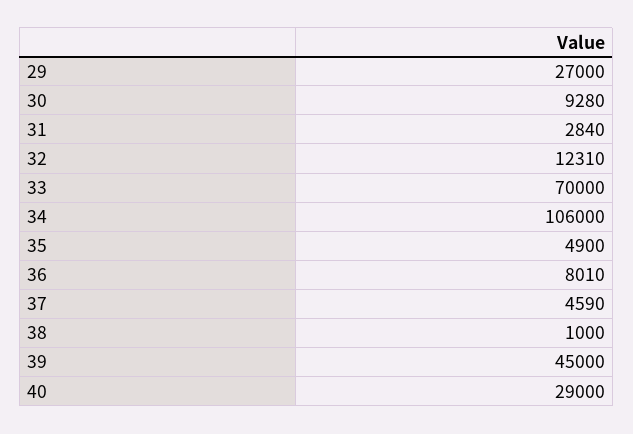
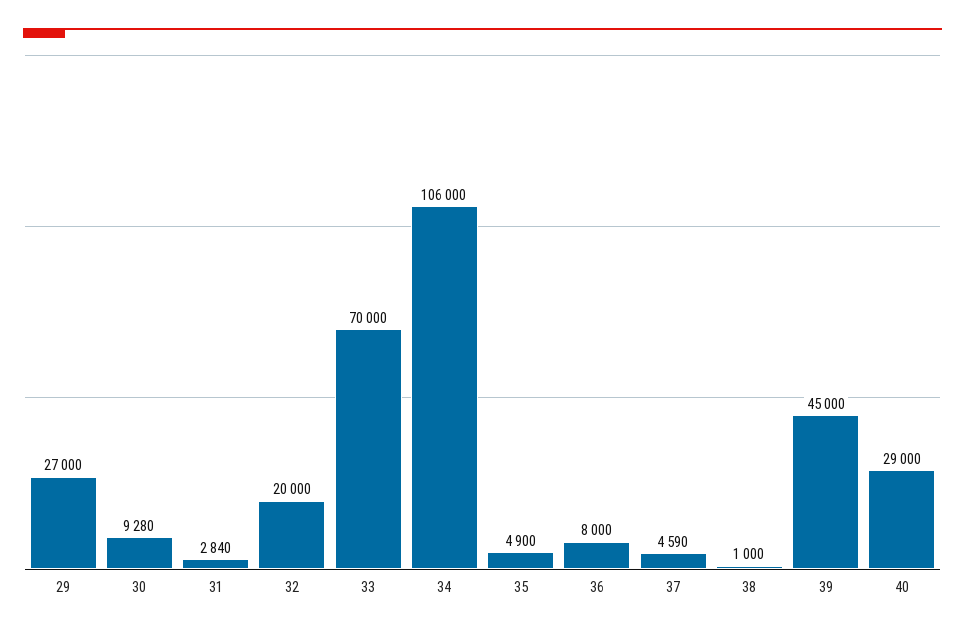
  {
    "29": 27000,
    "30": 9280,
    "31": 2840,
-   "32": 12310,
+   "32": 20000,
    "33": 70000,
    "34": 106000,
    "35": 4900,
-   "36": 8010,
+   "36": 8000,
    "37": 4590,
    "38": 1000,
    "39": 45000,
    "40": 29000
  }

